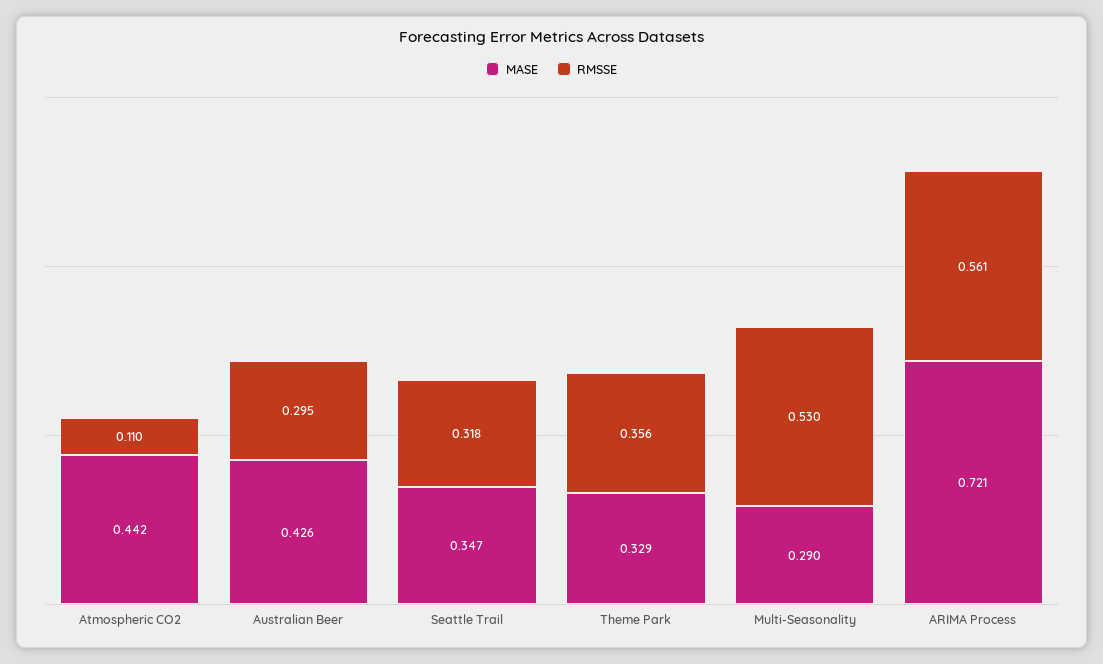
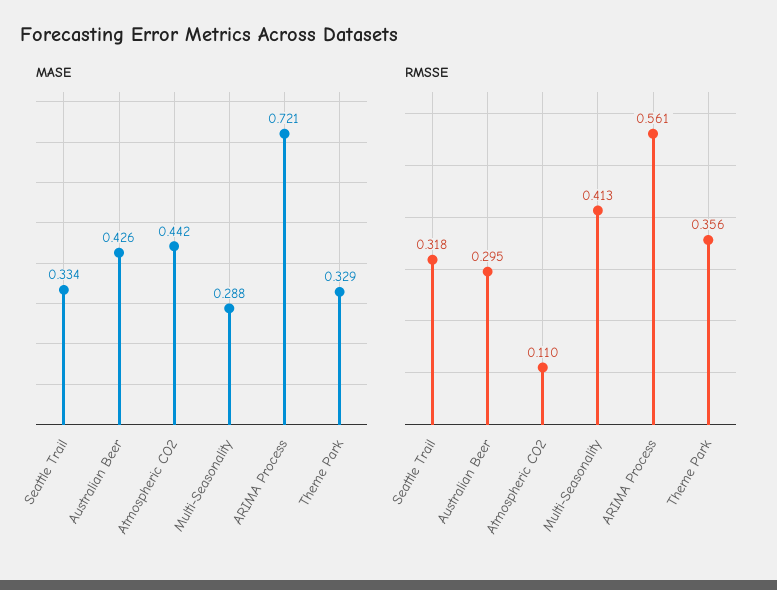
  {
    "MASE": {
      "Atmospheric CO2": 0.442,
      "Australian Beer": 0.426,
-     "Seattle Trail": 0.347,
+     "Seattle Trail": 0.334,
      "Theme Park": 0.329,
-     "Multi-Seasonality": 0.29,
+     "Multi-Seasonality": 0.288,
      "ARIMA Process": 0.721
    },
    "RMSSE": {
      "Atmospheric CO2": 0.11,
      "Australian Beer": 0.295,
      "Seattle Trail": 0.318,
      "Theme Park": 0.356,
-     "Multi-Seasonality": 0.53,
+     "Multi-Seasonality": 0.413,
      "ARIMA Process": 0.561
    }
  }

